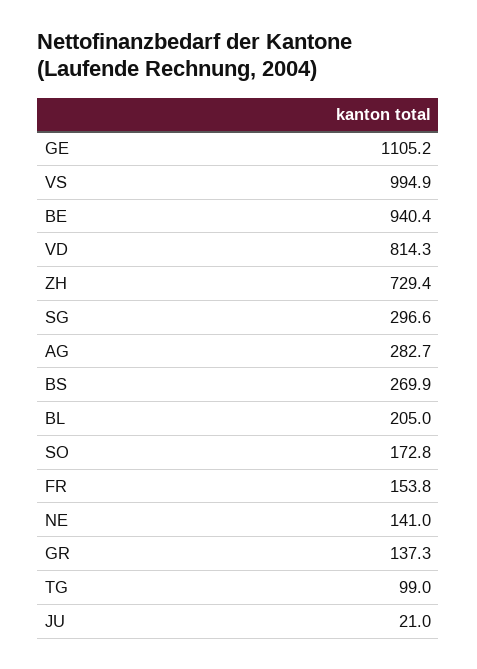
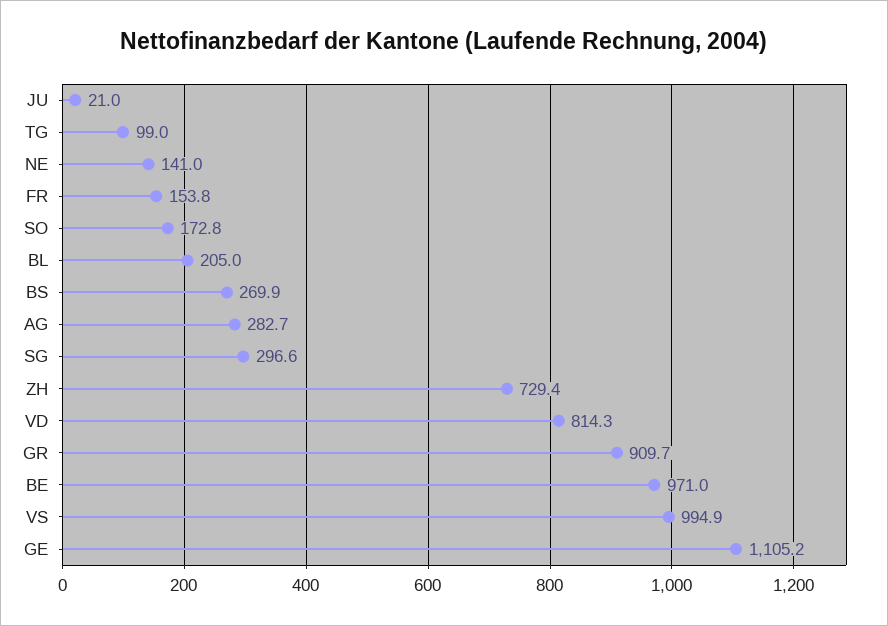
  {
    "GE": 1105.2,
    "VS": 994.9,
-   "BE": 940.4,
+   "BE": 971,
    "VD": 814.3,
    "ZH": 729.4,
    "SG": 296.6,
    "AG": 282.7,
    "BS": 269.9,
    "BL": 205,
    "SO": 172.8,
    "FR": 153.8,
    "NE": 141,
-   "GR": 137.3,
+   "GR": 909.7,
    "TG": 99,
    "JU": 21
  }

